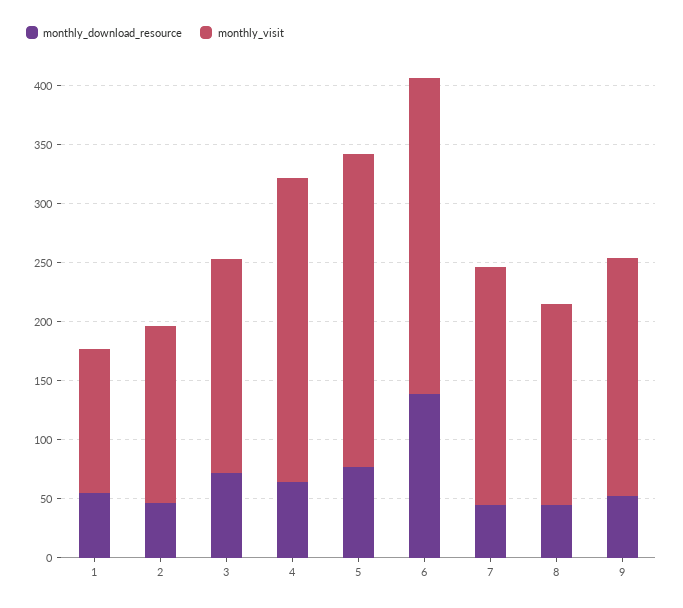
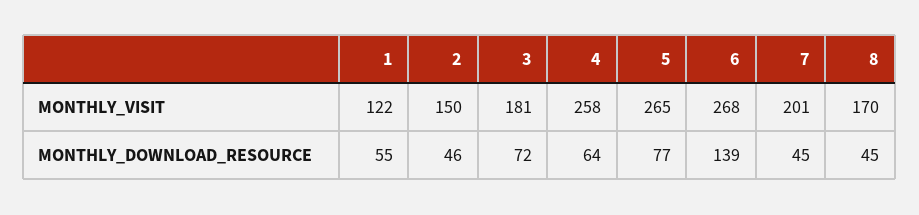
  {
    "monthly_download_resource": {
      "1": 55,
      "2": 46,
      "3": 72,
      "4": 64,
      "5": 77,
      "6": 139,
      "7": 45,
-     "8": 45,
+     "8": 45
-     "9": 50
    },
    "monthly_visit": {
      "1": 122,
      "2": 150,
      "3": 181,
      "4": 258,
      "5": 265,
      "6": 268,
      "7": 201,
-     "8": 170,
+     "8": 170
-     "9": 200
    }
  }

